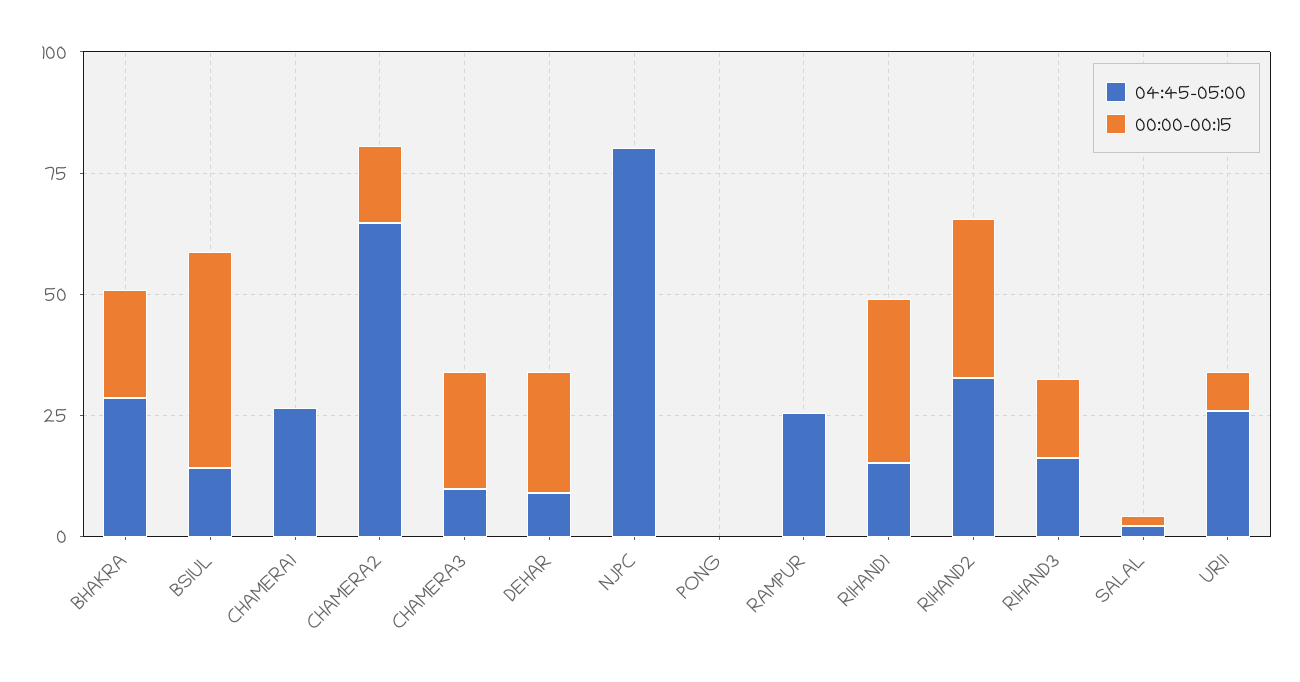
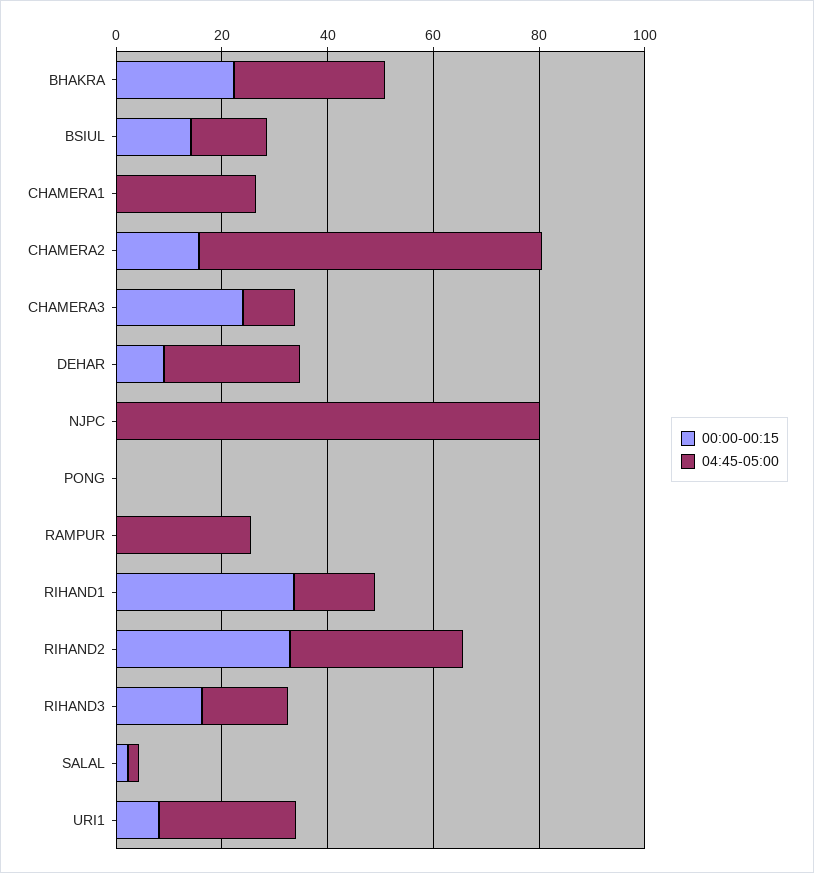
  {
    "04:45-05:00": {
      "BHAKRA": 30,
      "BSIUL": 15,
      "CHAMERA1": 25,
      "CHAMERA2": 65,
      "CHAMERA3": 10,
-     "DEHAR": 10,
+     "DEHAR": 25,
      "NJPC": 80,
      "PONG": 0,
      "RAMPUR": 25,
      "RIHAND1": 15,
      "RIHAND2": 35,
      "RIHAND3": 15,
      "SALAL": 0,
      "URI1": 25
    },
    "00:00-00:15": {
      "BHAKRA": 20,
-     "BSIUL": 45,
+     "BSIUL": 15,
      "CHAMERA1": 0,
      "CHAMERA2": 15,
      "CHAMERA3": 25,
-     "DEHAR": 25,
+     "DEHAR": 10,
      "NJPC": 0,
      "PONG": 0,
      "RAMPUR": 0,
      "RIHAND1": 35,
      "RIHAND2": 35,
      "RIHAND3": 15,
      "SALAL": 0,
      "URI1": 10
    }
  }

